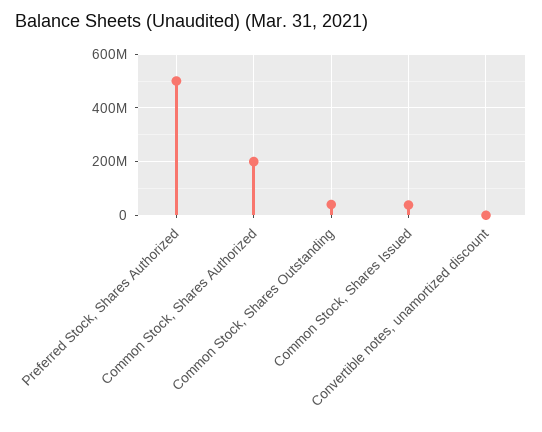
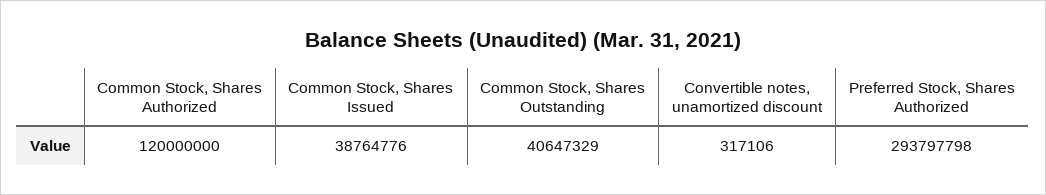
  {
-   "Preferred Stock, Shares Authorized": 500000000,
+   "Preferred Stock, Shares Authorized": 293797798,
-   "Common Stock, Shares Authorized": 200000000,
+   "Common Stock, Shares Authorized": 120000000,
    "Common Stock, Shares Outstanding": 40647329,
    "Common Stock, Shares Issued": 38764776,
    "Convertible notes, unamortized discount": 317106
  }

